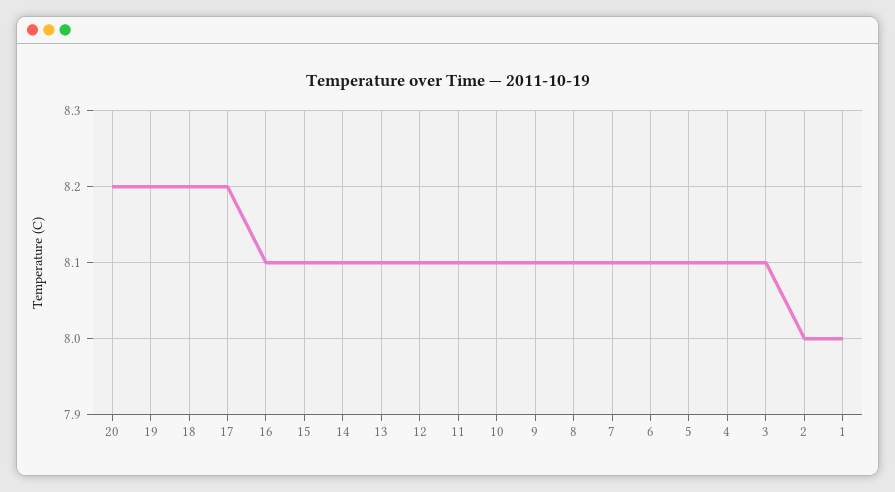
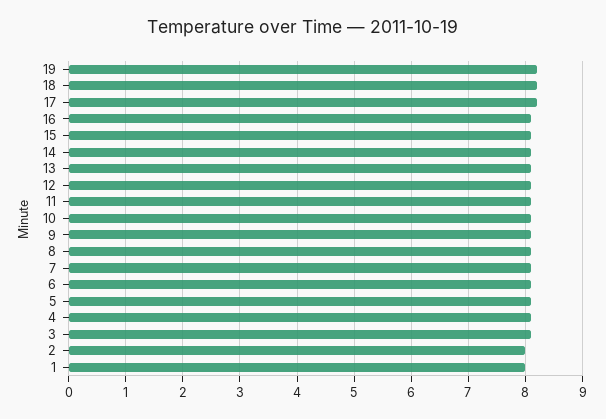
  {
-   "20": 8.2,
    "19": 8.2,
    "18": 8.2,
    "17": 8.2,
    "16": 8.1,
    "15": 8.1,
    "14": 8.1,
    "13": 8.1,
    "12": 8.1,
    "11": 8.1,
    "10": 8.1,
    "9": 8.1,
    "8": 8.1,
    "7": 8.1,
    "6": 8.1,
    "5": 8.1,
    "4": 8.1,
    "3": 8.1,
    "2": 8,
    "1": 8
  }

